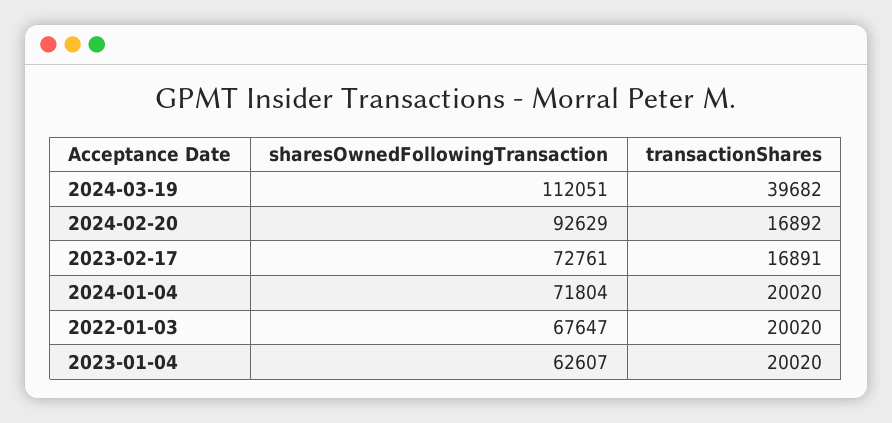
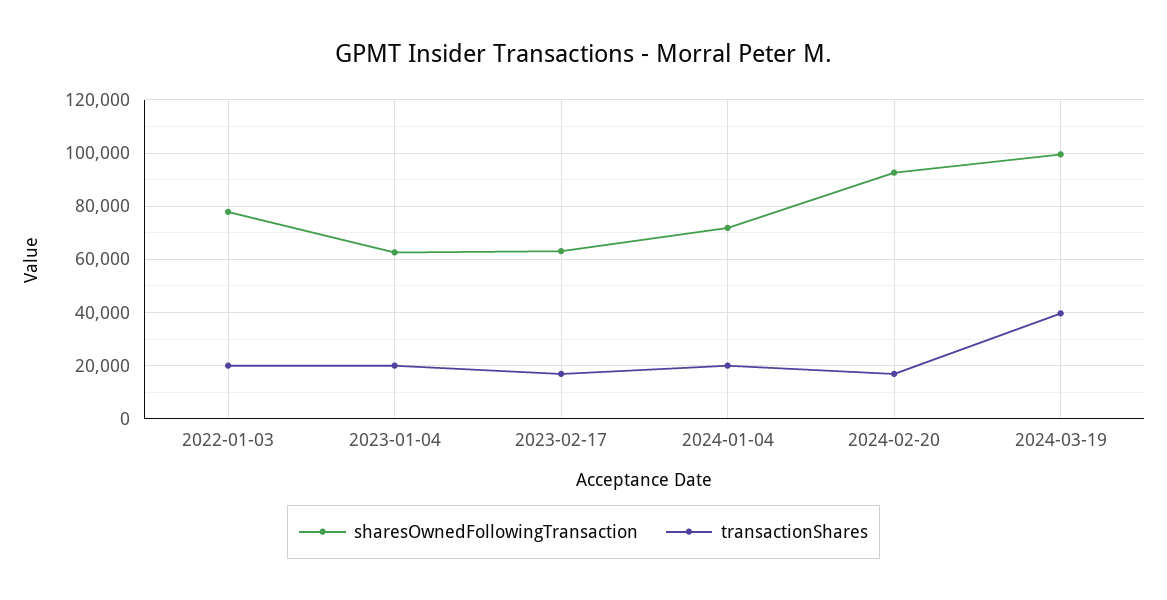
  {
    "sharesOwnedFollowingTransaction": {
-     "2024-03-19": 112051,
+     "2024-03-19": 100000,
      "2024-02-20": 92629,
-     "2023-02-17": 72761,
+     "2023-02-17": 62500,
      "2024-01-04": 71804,
-     "2022-01-03": 67647,
+     "2022-01-03": 77500,
      "2023-01-04": 62607
    },
    "transactionShares": {
      "2024-03-19": 39682,
      "2024-02-20": 16892,
      "2023-02-17": 16891,
      "2024-01-04": 20020,
      "2022-01-03": 20020,
      "2023-01-04": 20020
    }
  }

